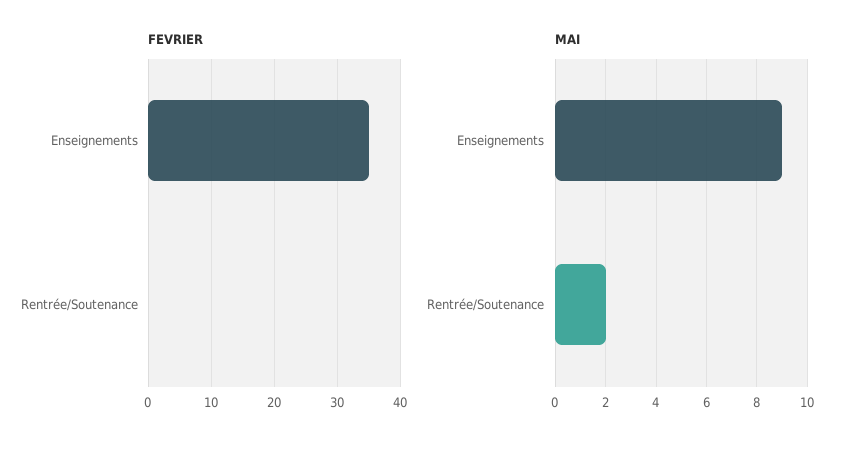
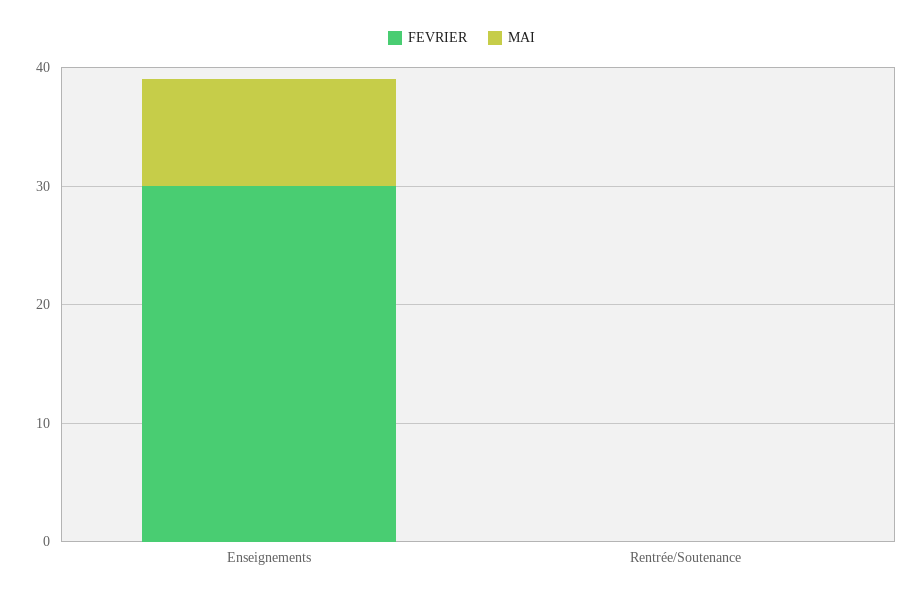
  {
    "FEVRIER": {
-     "Enseignements": 35,
+     "Enseignements": 30,
      "Rentrée/Soutenance": 0
    },
    "MAI": {
      "Enseignements": 9,
-     "Rentrée/Soutenance": 2
+     "Rentrée/Soutenance": 0
    }
  }

